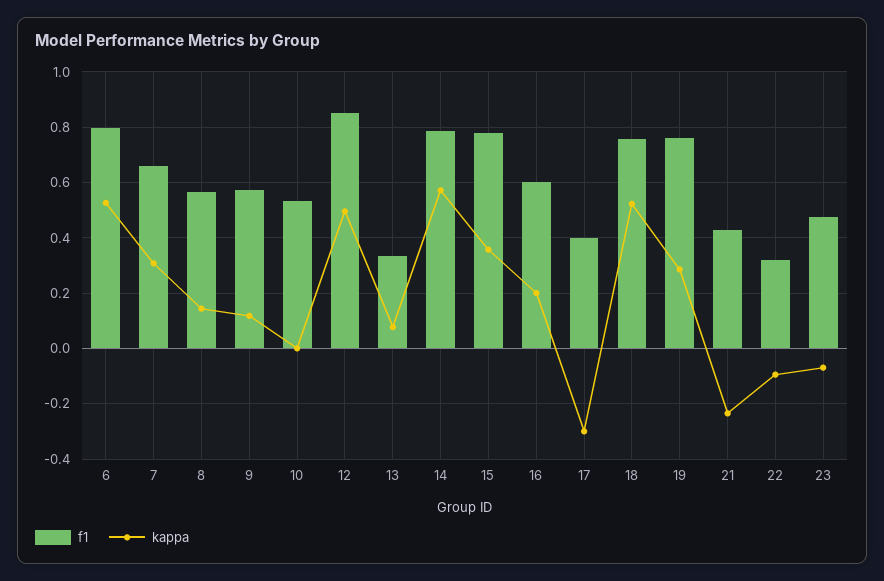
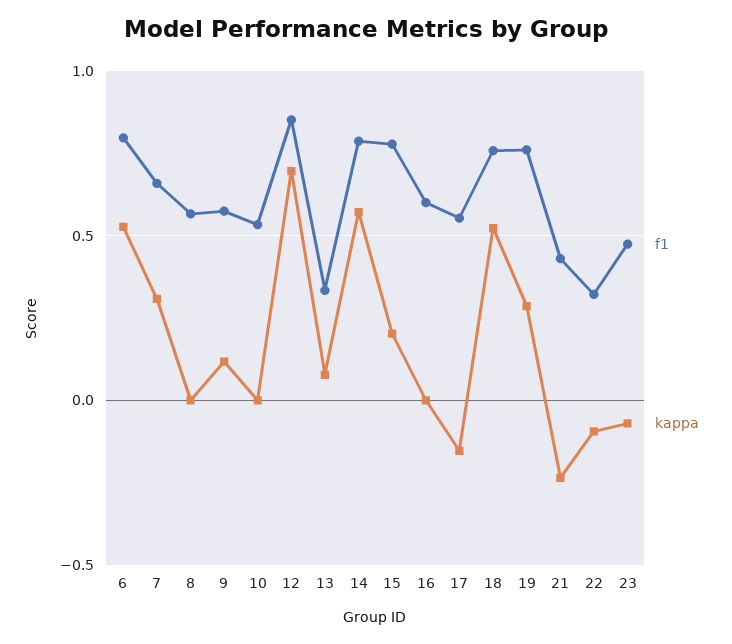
  {
    "f1": {
      "6": 0.8,
      "7": 0.65,
      "8": 0.575,
      "9": 0.575,
      "10": 0.525,
      "12": 0.85,
      "13": 0.325,
      "14": 0.775,
      "15": 0.775,
      "16": 0.6,
-     "17": 0.4,
+     "17": 0.55,
      "18": 0.75,
      "19": 0.75,
      "21": 0.425,
      "22": 0.325,
      "23": 0.475
    },
    "kappa": {
      "6": 0.525,
      "7": 0.3,
-     "8": 0.15,
+     "8": 0,
      "9": 0.125,
      "10": 0,
-     "12": 0.5,
+     "12": 0.7,
      "13": 0.075,
      "14": 0.575,
-     "15": 0.35,
+     "15": 0.2,
-     "16": 0.2,
+     "16": 0,
-     "17": -0.3,
+     "17": -0.15,
      "18": 0.525,
      "19": 0.275,
      "21": -0.225,
      "22": -0.1,
      "23": -0.075
    }
  }

